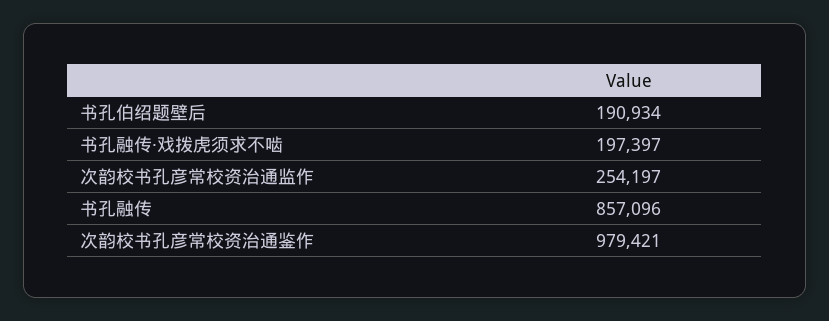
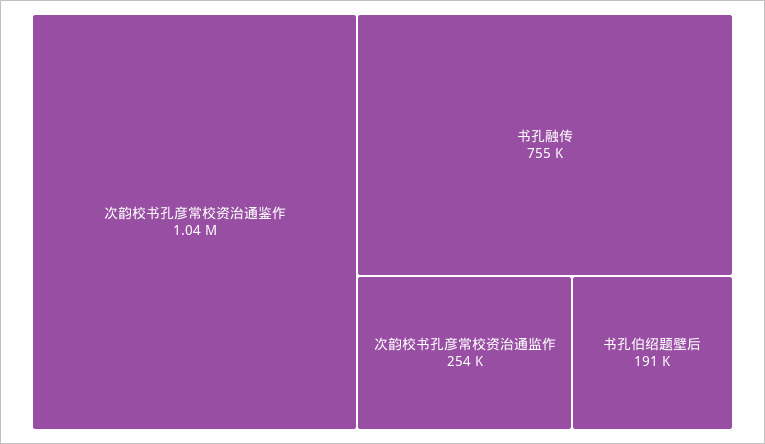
  {
    "书孔伯绍题壁后": 190934,
-   "书孔融传·戏拨虎须求不啮": 197397,
    "次韵校书孔彦常校资治通监作": 254197,
-   "书孔融传": 857096,
+   "书孔融传": 755000,
-   "次韵校书孔彦常校资治通鉴作": 979421
+   "次韵校书孔彦常校资治通鉴作": 1040000
  }

